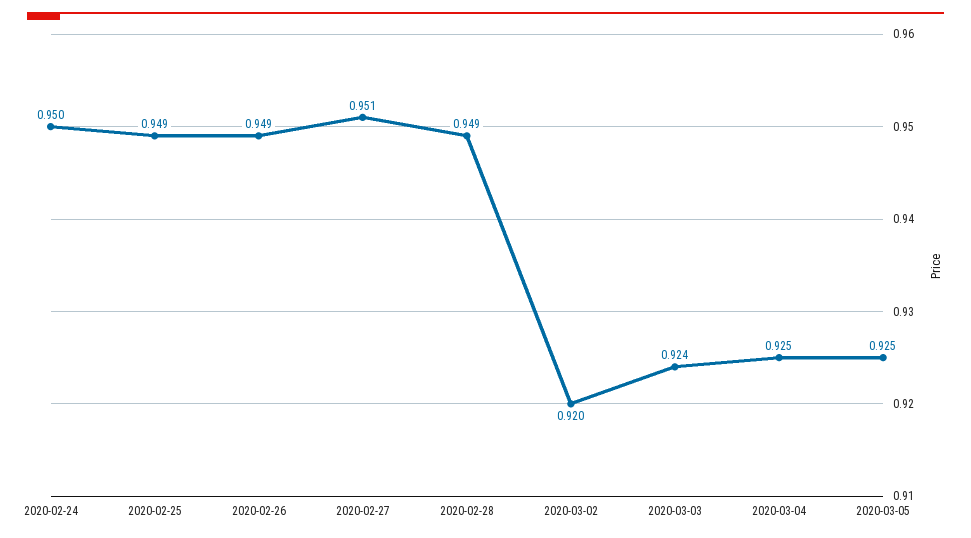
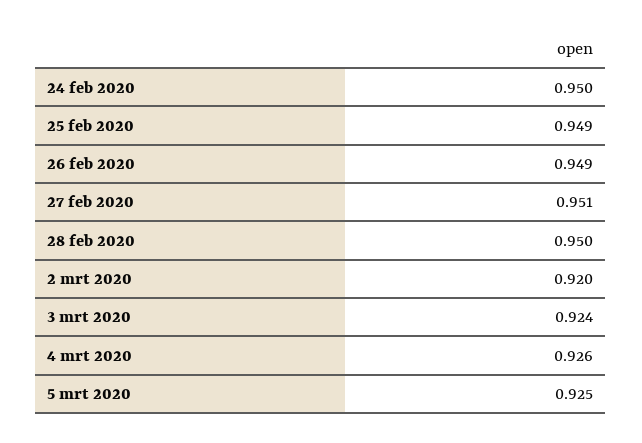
  {
    "2020-02-24": 0.95,
    "2020-02-25": 0.949,
    "2020-02-26": 0.949,
    "2020-02-27": 0.951,
-   "2020-02-28": 0.949,
+   "2020-02-28": 0.95,
    "2020-03-02": 0.92,
    "2020-03-03": 0.924,
-   "2020-03-04": 0.925,
+   "2020-03-04": 0.926,
    "2020-03-05": 0.925
  }

